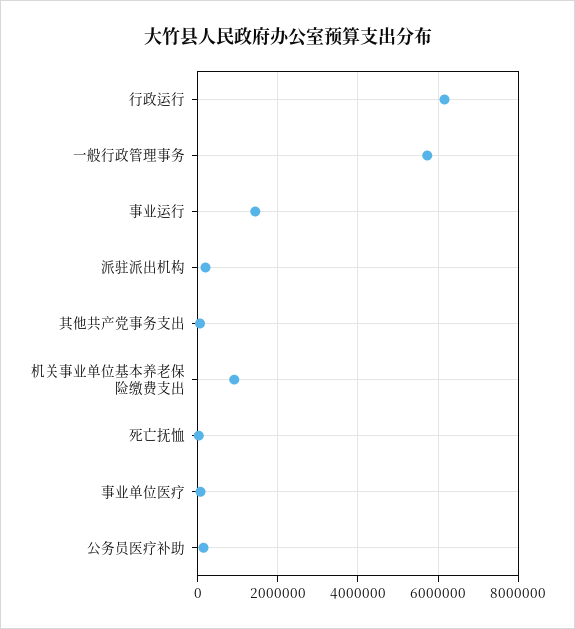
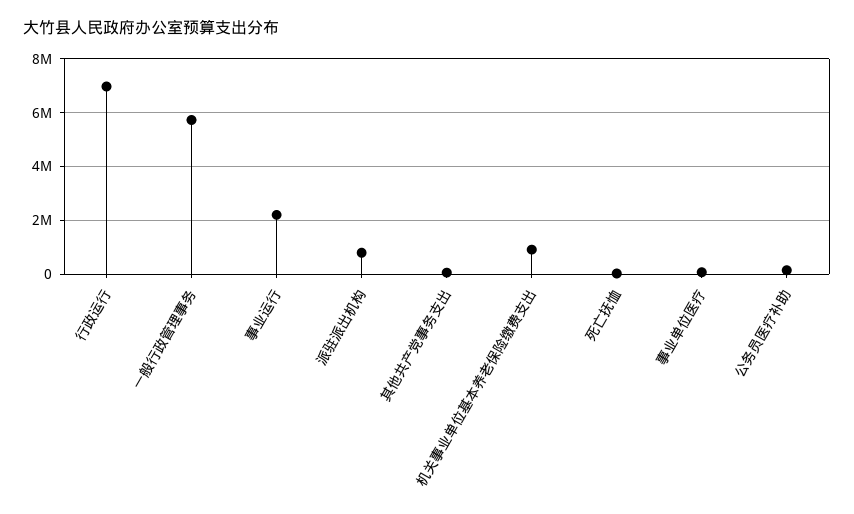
  {
-   "行政运行": 6200000,
+   "行政运行": 7000000,
    "一般行政管理事务": 5800000,
-   "事业运行": 1400000,
+   "事业运行": 2250000,
-   "派驻派出机构": 200000,
+   "派驻派出机构": 750000,
    "其他共产党事务支出": 0,
    "机关事业单位基本养老保险缴费支出": 1000000,
    "死亡抚恤": 0,
    "事业单位医疗": 0,
    "公务员医疗补助": 200000
  }

